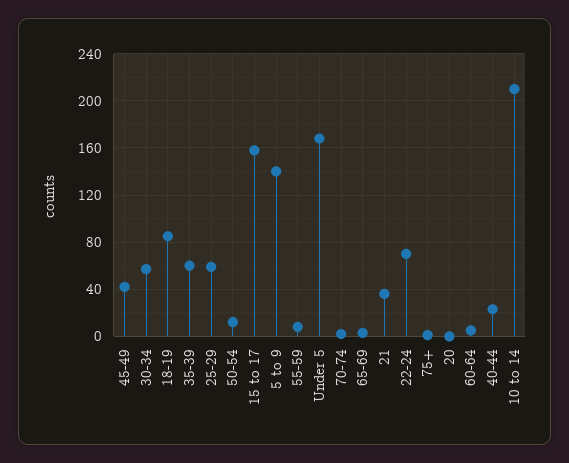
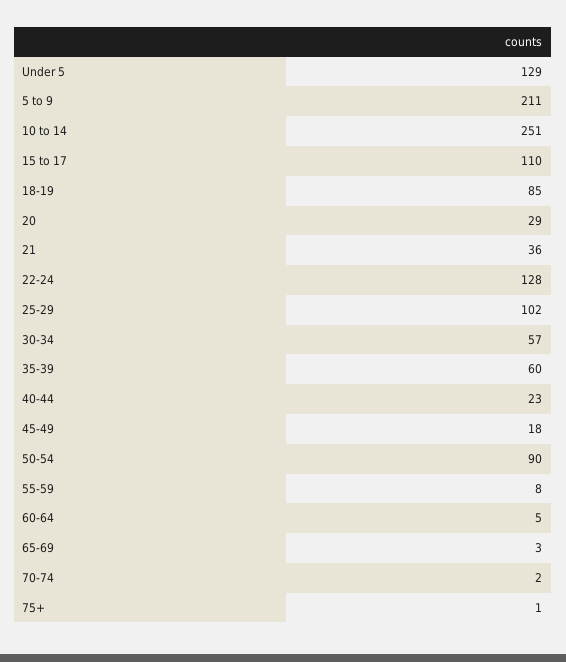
  {
-   "45-49": 40,
+   "45-49": 18,
    "30-34": 57,
    "18-19": 85,
    "35-39": 60,
-   "25-29": 60,
+   "25-29": 102,
-   "50-54": 10,
+   "50-54": 90,
-   "15 to 17": 160,
+   "15 to 17": 110,
-   "5 to 9": 140,
+   "5 to 9": 211,
    "55-59": 8,
-   "Under 5": 170,
+   "Under 5": 129,
    "70-74": 2,
    "65-69": 3,
    "21": 36,
-   "22-24": 70,
+   "22-24": 128,
    "75+": 1,
-   "20": 0,
+   "20": 29,
    "60-64": 5,
    "40-44": 23,
-   "10 to 14": 210
+   "10 to 14": 251
  }

